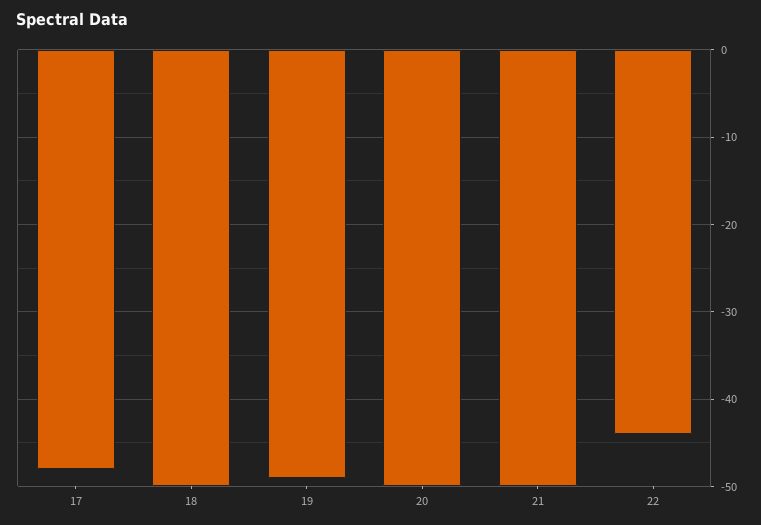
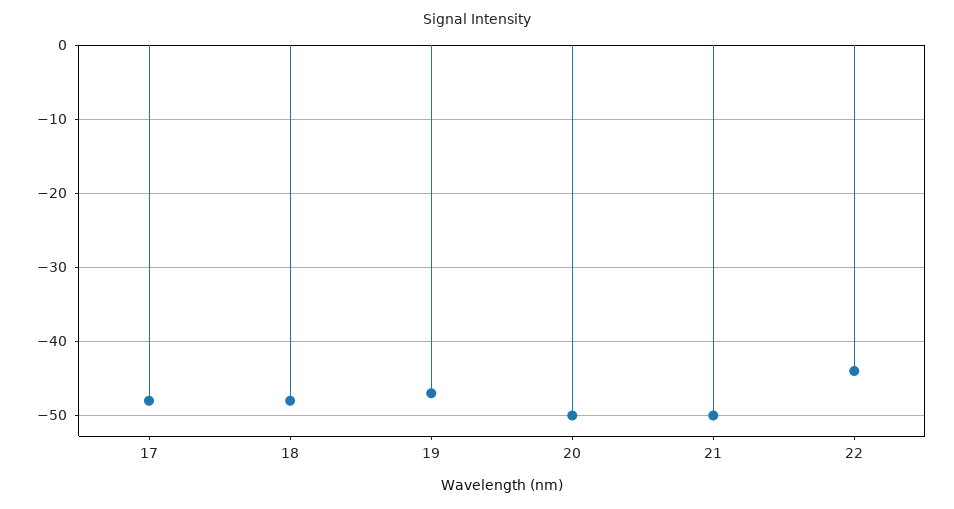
  {
    "17": -48,
-   "18": -50,
+   "18": -48,
-   "19": -49,
+   "19": -47,
    "20": -50,
    "21": -50,
    "22": -44
  }

